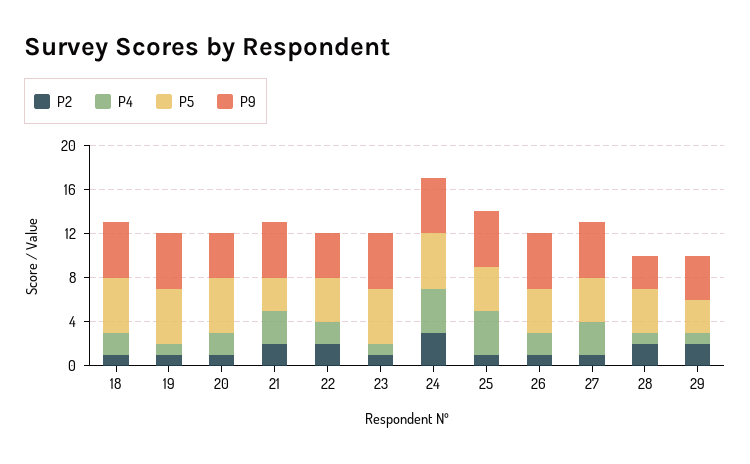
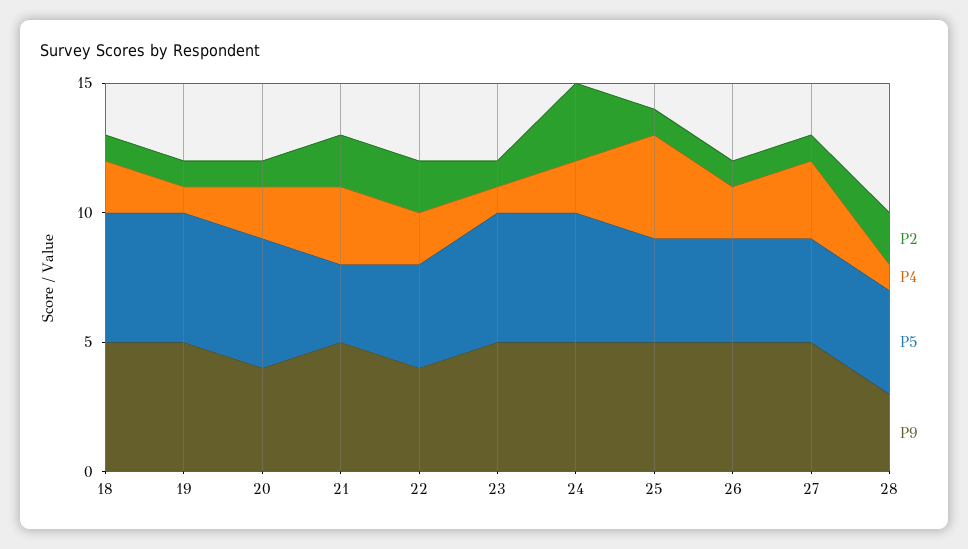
  {
    "P2": {
      "18": 1,
      "19": 1,
      "20": 1,
      "21": 2,
      "22": 2,
      "23": 1,
      "24": 3,
      "25": 1,
      "26": 1,
      "27": 1,
-     "28": 2,
+     "28": 2
-     "29": 2
    },
    "P4": {
      "18": 2,
      "19": 1,
      "20": 2,
      "21": 3,
      "22": 2,
      "23": 1,
-     "24": 4,
+     "24": 2,
      "25": 4,
      "26": 2,
      "27": 3,
-     "28": 1,
+     "28": 1
-     "29": 1
    },
    "P5": {
      "18": 5,
      "19": 5,
      "20": 5,
      "21": 3,
      "22": 4,
      "23": 5,
      "24": 5,
      "25": 4,
      "26": 4,
      "27": 4,
-     "28": 4,
+     "28": 4
-     "29": 3
    },
    "P9": {
      "18": 5,
      "19": 5,
      "20": 4,
      "21": 5,
      "22": 4,
      "23": 5,
      "24": 5,
      "25": 5,
      "26": 5,
      "27": 5,
-     "28": 3,
+     "28": 3
-     "29": 4
    }
  }

